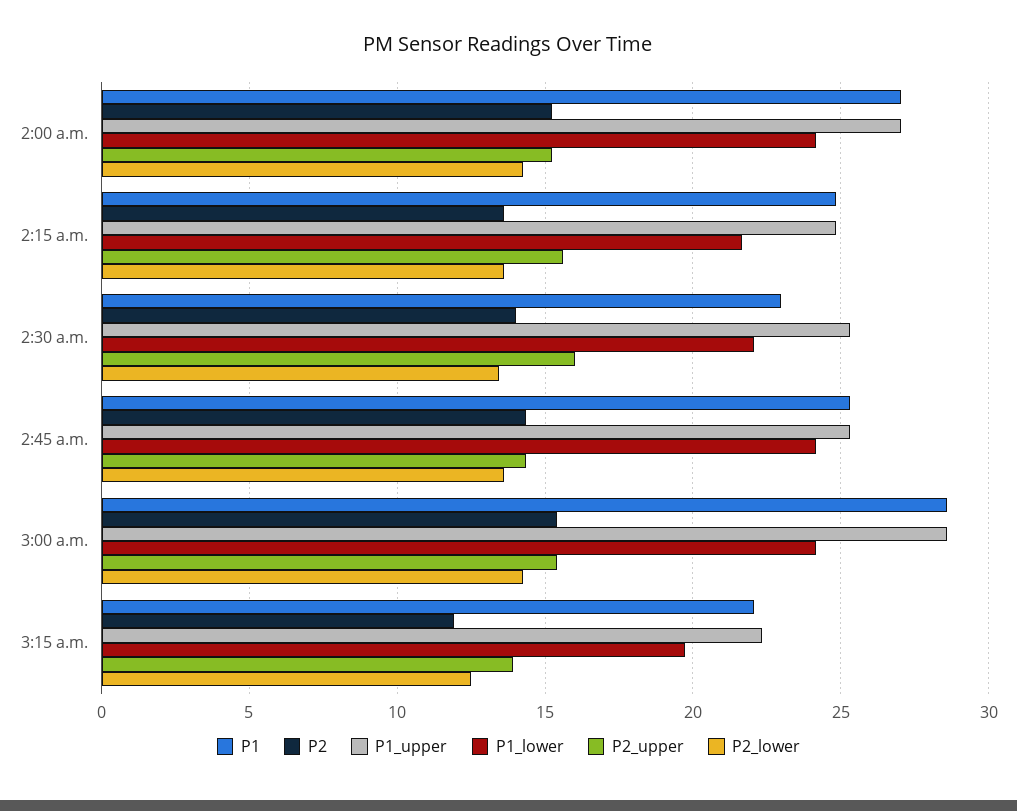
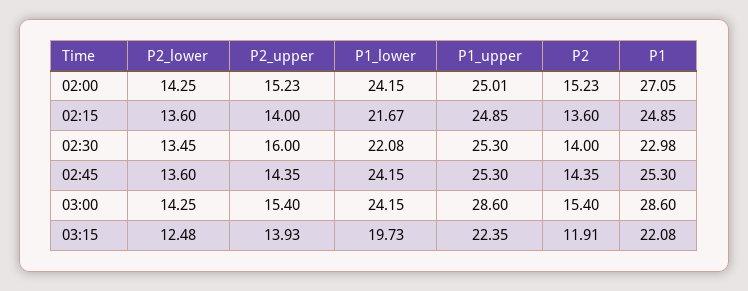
  {
    "P1": {
      "2:00 a.m.": 27.05,
      "2:15 a.m.": 24.85,
      "2:30 a.m.": 22.98,
      "2:45 a.m.": 25.3,
      "3:00 a.m.": 28.6,
      "3:15 a.m.": 22.08
    },
    "P2": {
      "2:00 a.m.": 15.23,
      "2:15 a.m.": 13.6,
      "2:30 a.m.": 14,
      "2:45 a.m.": 14.35,
      "3:00 a.m.": 15.4,
      "3:15 a.m.": 11.91
    },
    "P1_upper": {
-     "2:00 a.m.": 27,
+     "2:00 a.m.": 25.01,
      "2:15 a.m.": 24.85,
      "2:30 a.m.": 25.3,
      "2:45 a.m.": 25.3,
      "3:00 a.m.": 28.6,
      "3:15 a.m.": 22.35
    },
    "P1_lower": {
      "2:00 a.m.": 24.15,
      "2:15 a.m.": 21.67,
      "2:30 a.m.": 22.08,
      "2:45 a.m.": 24.15,
      "3:00 a.m.": 24.15,
      "3:15 a.m.": 19.73
    },
    "P2_upper": {
      "2:00 a.m.": 15.23,
-     "2:15 a.m.": 15.5,
+     "2:15 a.m.": 14,
      "2:30 a.m.": 16,
      "2:45 a.m.": 14.35,
      "3:00 a.m.": 15.4,
      "3:15 a.m.": 13.93
    },
    "P2_lower": {
      "2:00 a.m.": 14.25,
      "2:15 a.m.": 13.6,
      "2:30 a.m.": 13.45,
      "2:45 a.m.": 13.6,
      "3:00 a.m.": 14.25,
      "3:15 a.m.": 12.48
    }
  }

